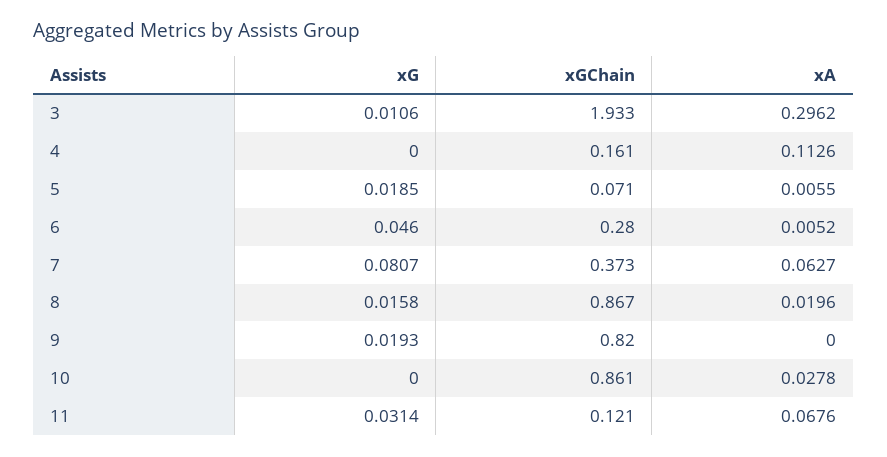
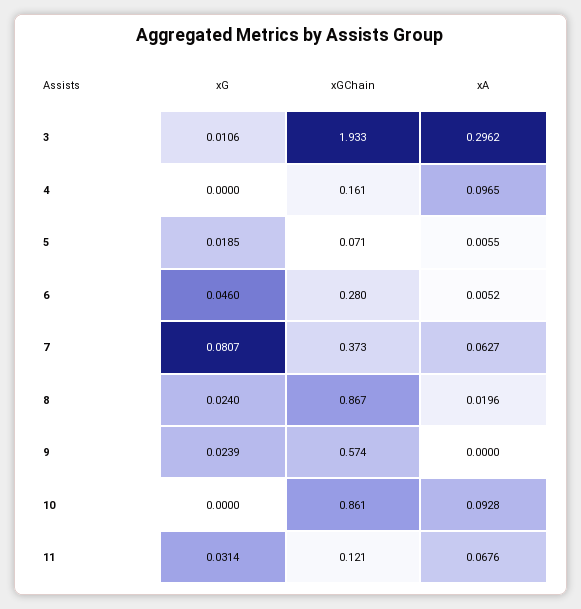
  {
    "xG": {
      "3": 0.0106,
      "4": 0,
      "5": 0.0185,
      "6": 0.046,
      "7": 0.0807,
-     "8": 0.0158,
+     "8": 0.024,
-     "9": 0.0193,
+     "9": 0.0239,
      "10": 0,
      "11": 0.0314
    },
    "xGChain": {
      "3": 1.933,
      "4": 0.161,
      "5": 0.071,
      "6": 0.28,
      "7": 0.373,
      "8": 0.867,
-     "9": 0.82,
+     "9": 0.574,
      "10": 0.861,
      "11": 0.121
    },
    "xA": {
      "3": 0.2962,
-     "4": 0.1126,
+     "4": 0.0965,
      "5": 0.0055,
      "6": 0.0052,
      "7": 0.0627,
      "8": 0.0196,
      "9": 0,
-     "10": 0.0278,
+     "10": 0.0928,
      "11": 0.0676
    }
  }

